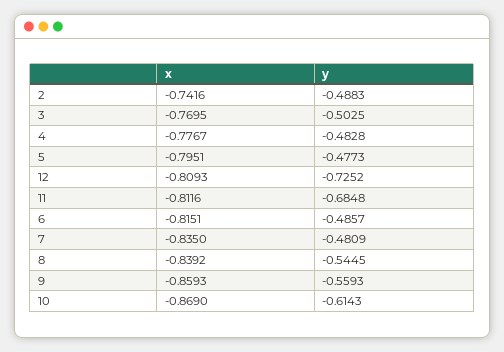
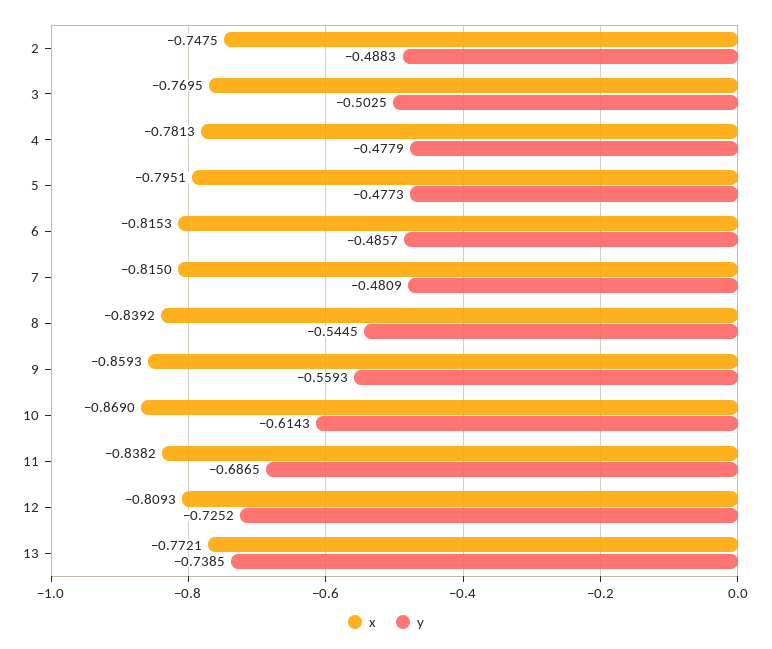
  {
    "x": {
-     "2": -0.7416,
+     "2": -0.7475,
      "3": -0.7695,
-     "4": -0.7767,
+     "4": -0.7813,
      "5": -0.7951,
      "12": -0.8093,
-     "11": -0.8116,
+     "11": -0.8382,
-     "6": -0.8151,
+     "6": -0.8153,
-     "7": -0.835,
+     "7": -0.815,
      "8": -0.8392,
      "9": -0.8593,
-     "10": -0.869
+     "10": -0.869,
+     "13": -0.7721
    },
    "y": {
      "2": -0.4883,
      "3": -0.5025,
-     "4": -0.4828,
+     "4": -0.4779,
      "5": -0.4773,
      "12": -0.7252,
-     "11": -0.6848,
+     "11": -0.6865,
      "6": -0.4857,
      "7": -0.4809,
      "8": -0.5445,
      "9": -0.5593,
-     "10": -0.6143
+     "10": -0.6143,
+     "13": -0.7385
    }
  }

